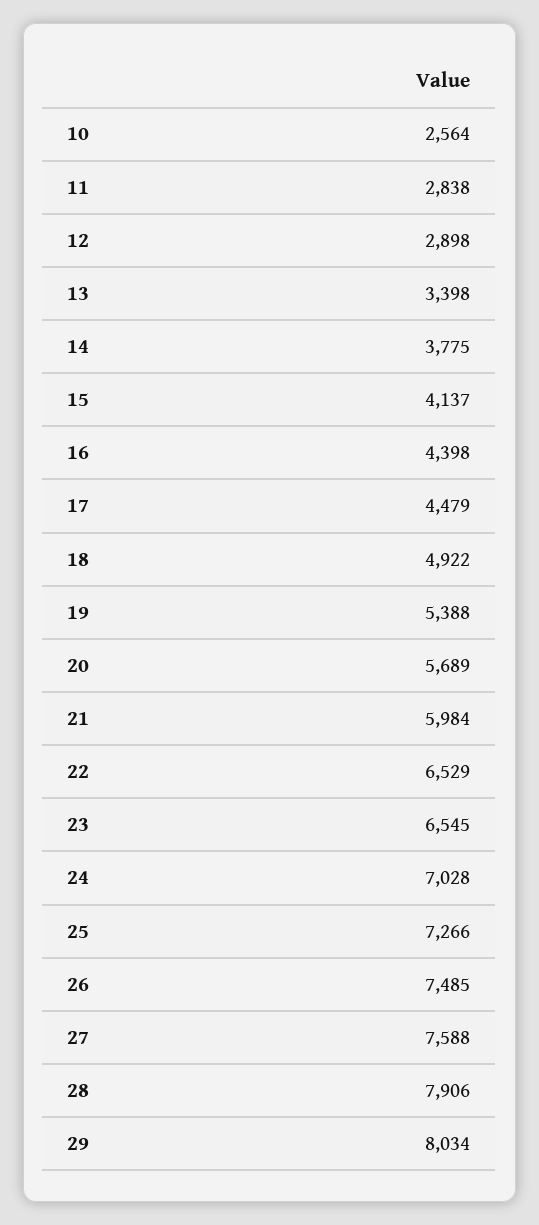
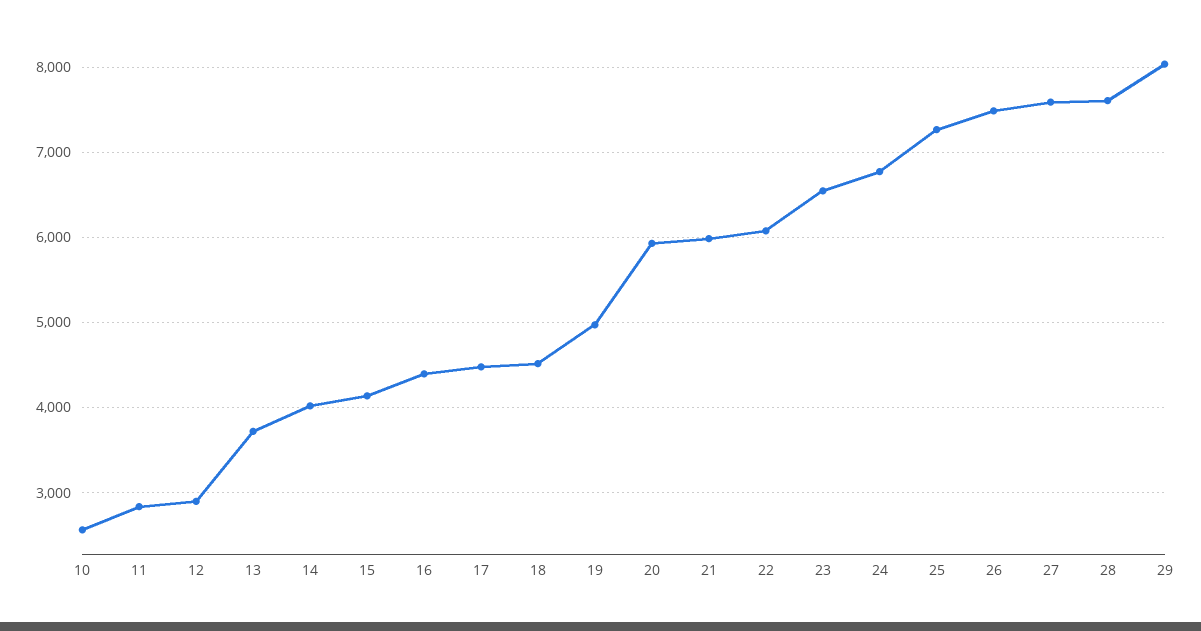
  {
    "10": 2564,
    "11": 2838,
    "12": 2898,
-   "13": 3398,
+   "13": 3700,
-   "14": 3775,
+   "14": 4000,
    "15": 4137,
    "16": 4398,
    "17": 4479,
-   "18": 4922,
+   "18": 4500,
-   "19": 5388,
+   "19": 5000,
-   "20": 5689,
+   "20": 5900,
    "21": 5984,
-   "22": 6529,
+   "22": 6100,
    "23": 6545,
-   "24": 7028,
+   "24": 6800,
    "25": 7266,
    "26": 7485,
    "27": 7588,
-   "28": 7906,
+   "28": 7600,
    "29": 8034
  }

